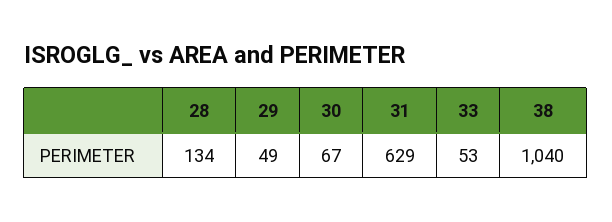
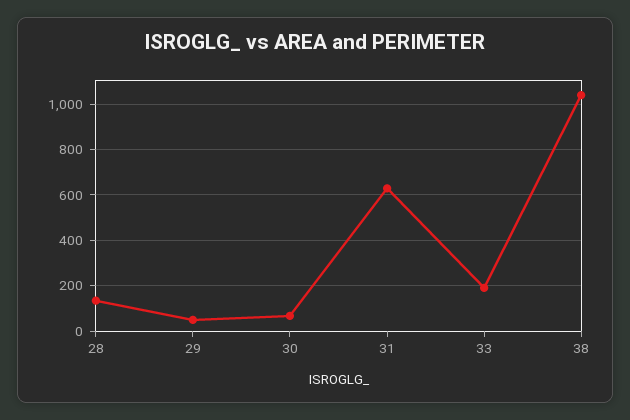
  {
    "28": 134,
    "29": 49,
    "30": 67,
    "31": 629,
-   "33": 53,
+   "33": 200,
    "38": 1040
  }

